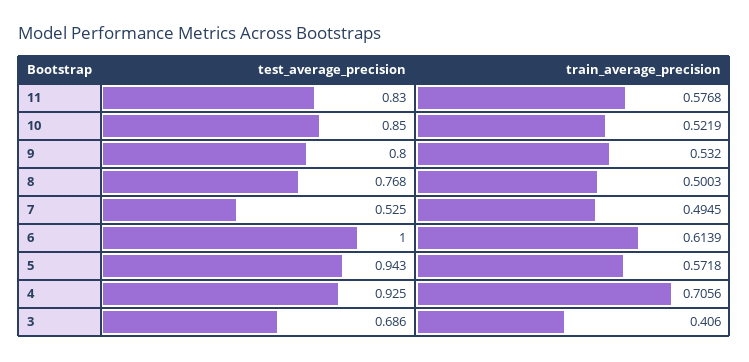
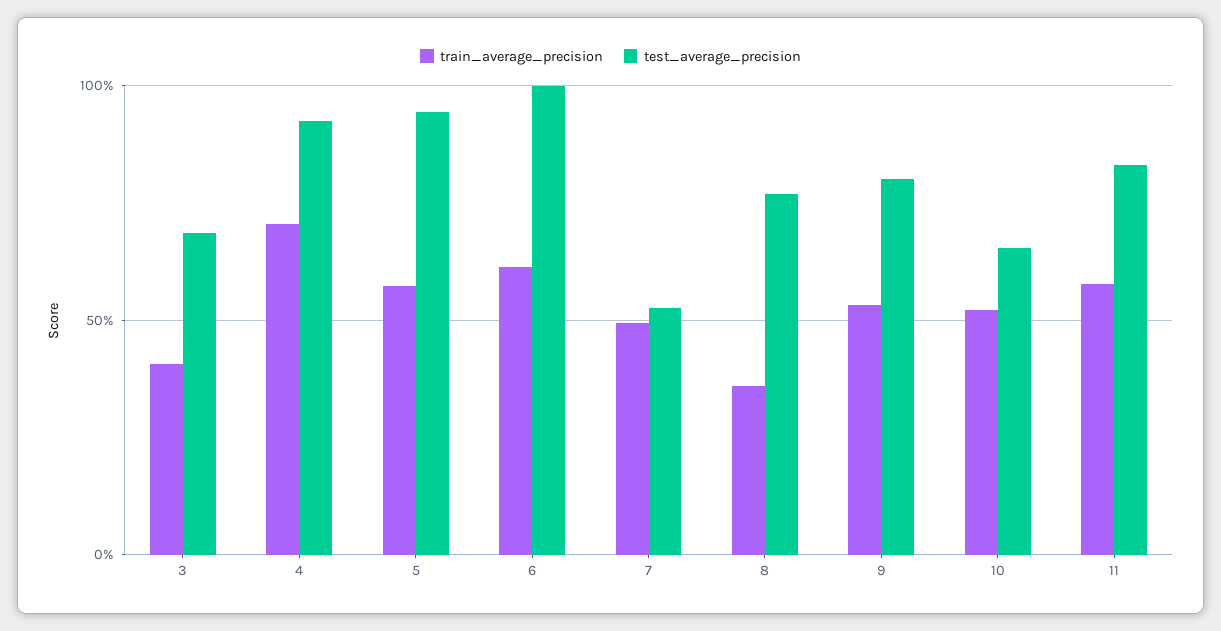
  {
    "test_average_precision": {
      "11": 0.83,
-     "10": 0.85,
+     "10": 0.65,
      "9": 0.8,
      "8": 0.768,
      "7": 0.525,
      "6": 1,
      "5": 0.943,
      "4": 0.925,
      "3": 0.686
    },
    "train_average_precision": {
      "11": 0.5768,
      "10": 0.5219,
      "9": 0.532,
-     "8": 0.5003,
+     "8": 0.35,
      "7": 0.4945,
      "6": 0.6139,
      "5": 0.5718,
      "4": 0.7056,
      "3": 0.406
    }
  }

